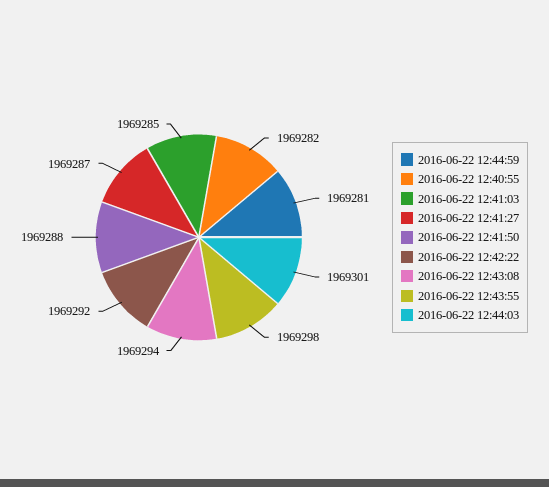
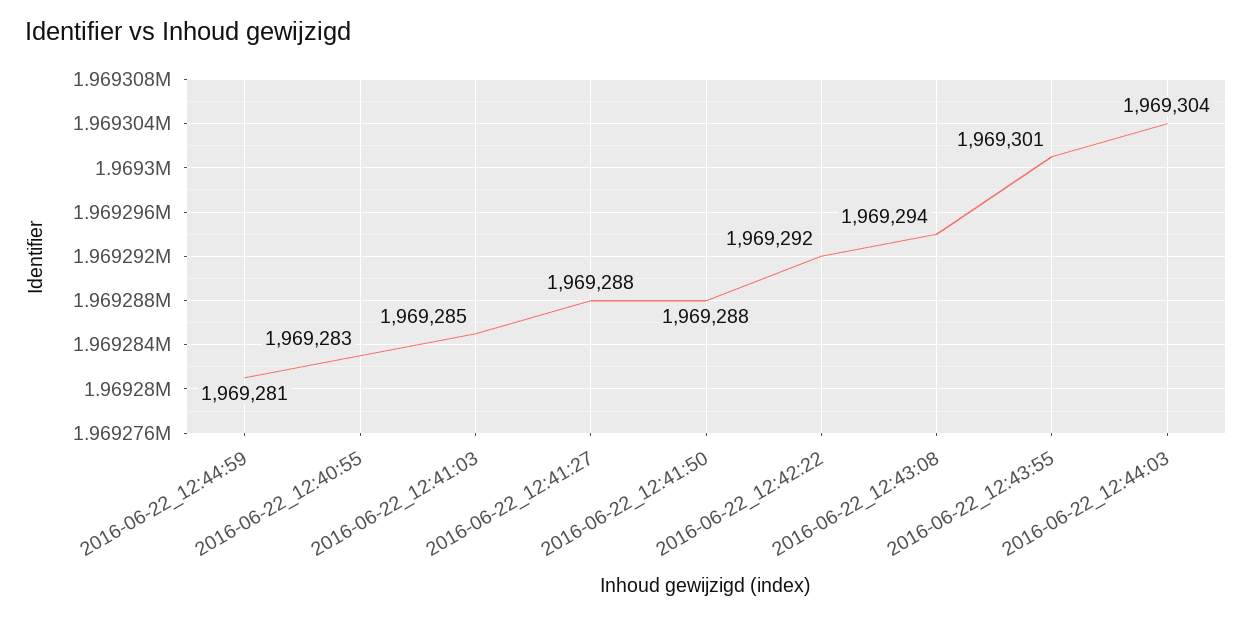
  {
    "2016-06-22 12:44:59": 1969281,
-   "2016-06-22 12:40:55": 1969282,
+   "2016-06-22 12:40:55": 1969283,
    "2016-06-22 12:41:03": 1969285,
-   "2016-06-22 12:41:27": 1969287,
+   "2016-06-22 12:41:27": 1969288,
    "2016-06-22 12:41:50": 1969288,
    "2016-06-22 12:42:22": 1969292,
    "2016-06-22 12:43:08": 1969294,
-   "2016-06-22 12:43:55": 1969298,
+   "2016-06-22 12:43:55": 1969301,
-   "2016-06-22 12:44:03": 1969301
+   "2016-06-22 12:44:03": 1969304
  }

